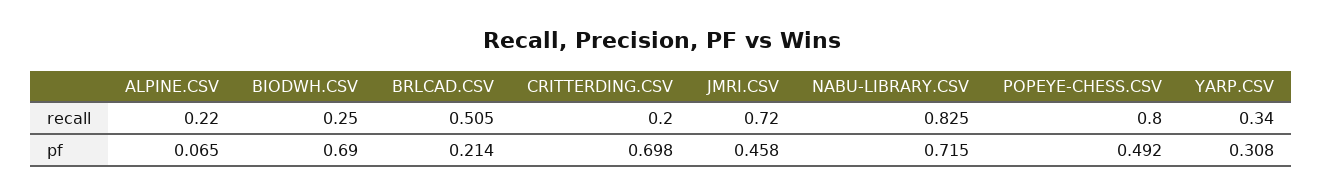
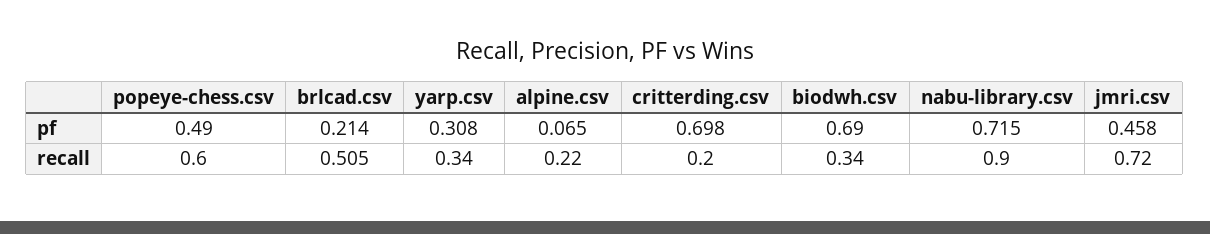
  {
    "ALPINE.CSV": {
      "recall": 0.22,
      "pf": 0.065
    },
    "BIODWH.CSV": {
-     "recall": 0.25,
+     "recall": 0.34,
      "pf": 0.69
    },
    "BRLCAD.CSV": {
      "recall": 0.505,
      "pf": 0.214
    },
    "CRITTERDING.CSV": {
      "recall": 0.2,
      "pf": 0.698
    },
    "JMRI.CSV": {
      "recall": 0.72,
      "pf": 0.458
    },
    "NABU-LIBRARY.CSV": {
-     "recall": 0.825,
+     "recall": 0.9,
      "pf": 0.715
    },
    "POPEYE-CHESS.CSV": {
-     "recall": 0.8,
+     "recall": 0.6,
-     "pf": 0.492
+     "pf": 0.49
    },
    "YARP.CSV": {
      "recall": 0.34,
      "pf": 0.308
    }
  }

